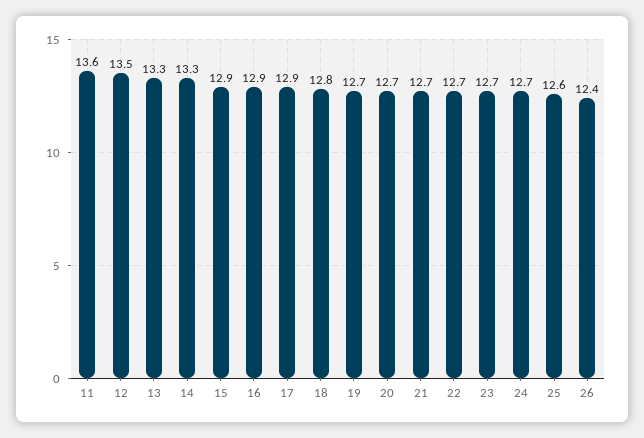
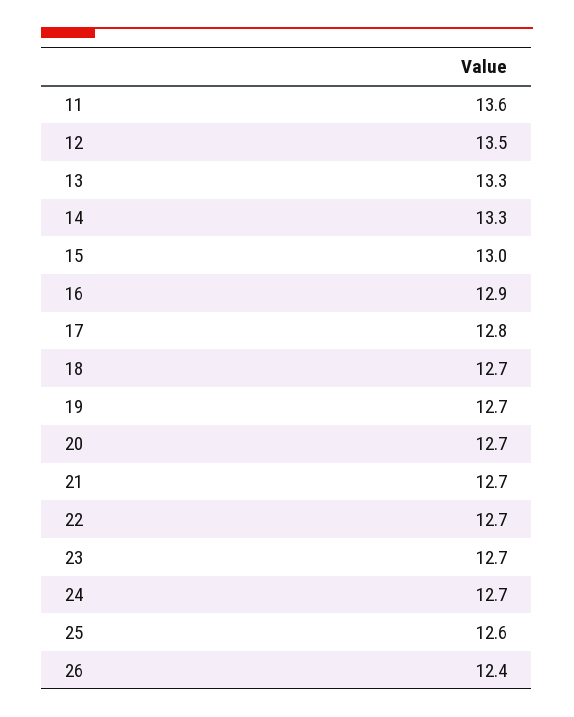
  {
    "11": 13.6,
    "12": 13.5,
    "13": 13.3,
    "14": 13.3,
-   "15": 12.9,
+   "15": 13,
    "16": 12.9,
-   "17": 12.9,
+   "17": 12.8,
-   "18": 12.8,
+   "18": 12.7,
    "19": 12.7,
    "20": 12.7,
    "21": 12.7,
    "22": 12.7,
    "23": 12.7,
    "24": 12.7,
    "25": 12.6,
    "26": 12.4
  }

